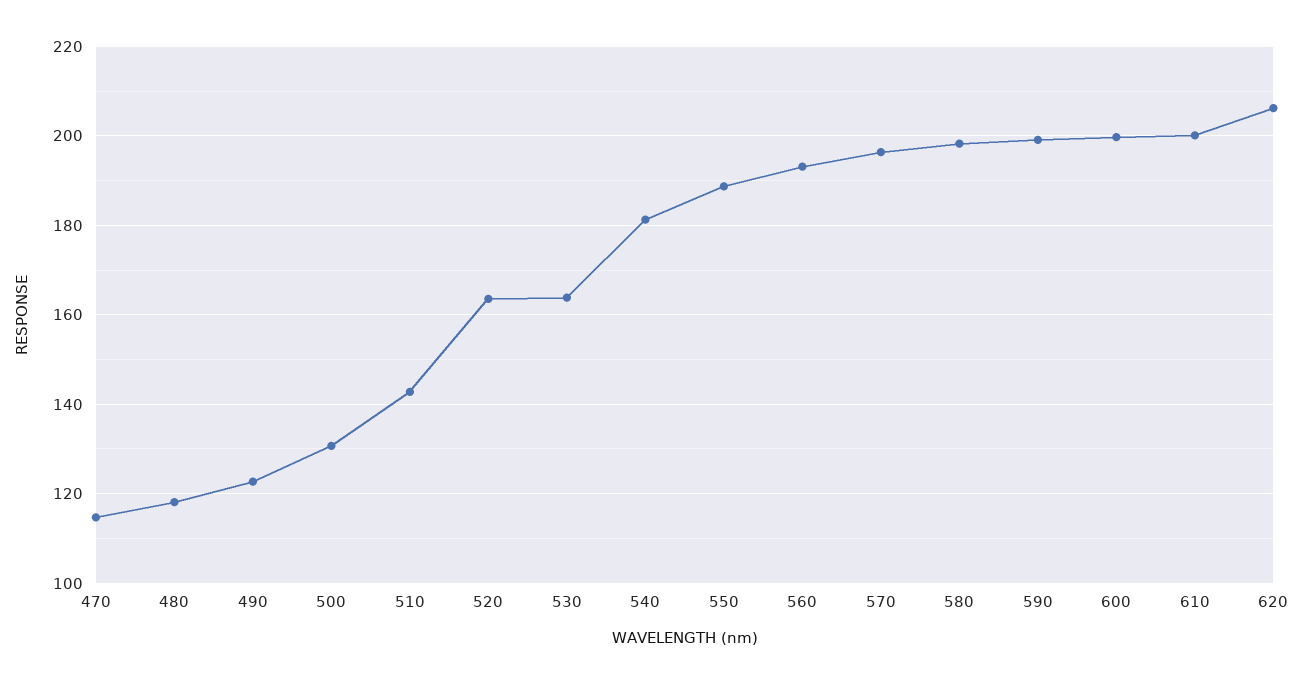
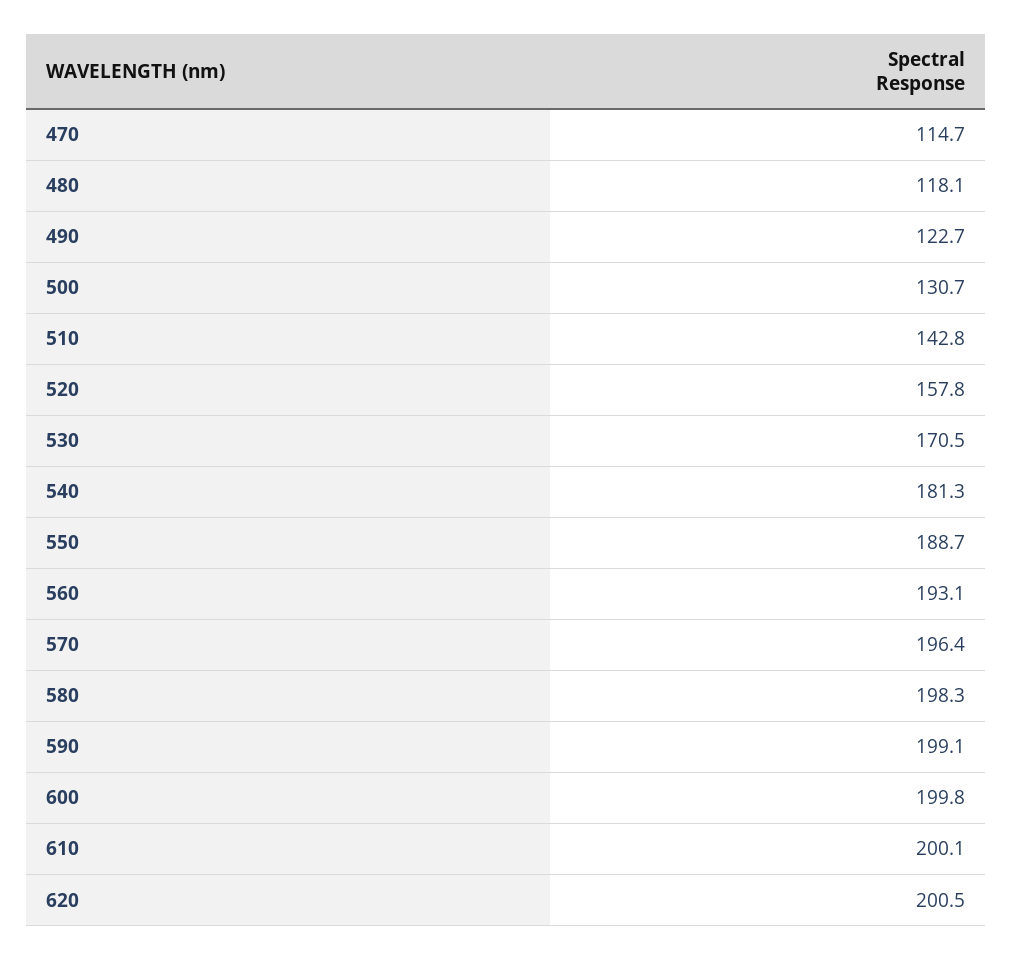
  {
    "470": 114.7,
    "480": 118.1,
    "490": 122.7,
    "500": 130.7,
    "510": 142.8,
-   "520": 164,
+   "520": 157.8,
-   "530": 164,
+   "530": 170.5,
    "540": 181.3,
    "550": 188.7,
    "560": 193.1,
    "570": 196.4,
    "580": 198.3,
    "590": 199.1,
    "600": 199.8,
    "610": 200.1,
-   "620": 206
+   "620": 200.5
  }

